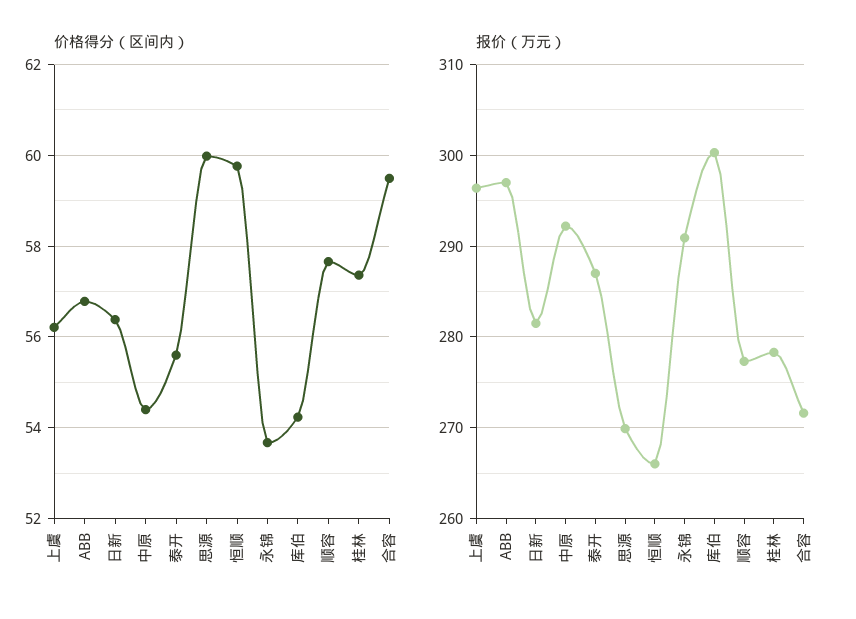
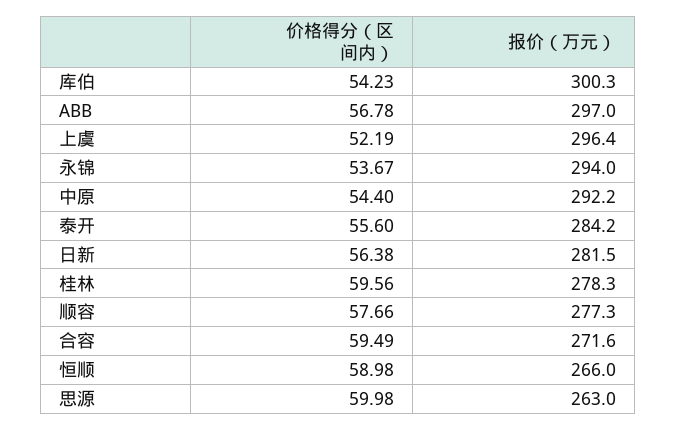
  {
    "价格得分（区间内）": {
-     "上虞": 56.2,
+     "上虞": 52.19,
      "ABB": 56.78,
      "日新": 56.38,
      "中原": 54.4,
      "泰开": 55.6,
      "思源": 59.98,
-     "恒顺": 59.8,
+     "恒顺": 58.98,
      "永锦": 53.67,
      "库伯": 54.23,
      "顺容": 57.66,
-     "桂林": 57.4,
+     "桂林": 59.56,
      "合容": 59.49
    },
    "报价（万元）": {
      "上虞": 296.4,
      "ABB": 297,
      "日新": 281.5,
      "中原": 292.2,
-     "泰开": 287,
+     "泰开": 284.2,
-     "思源": 270,
+     "思源": 263,
      "恒顺": 266,
-     "永锦": 291,
+     "永锦": 294,
      "库伯": 300.3,
      "顺容": 277.3,
      "桂林": 278.3,
      "合容": 271.6
    }
  }

